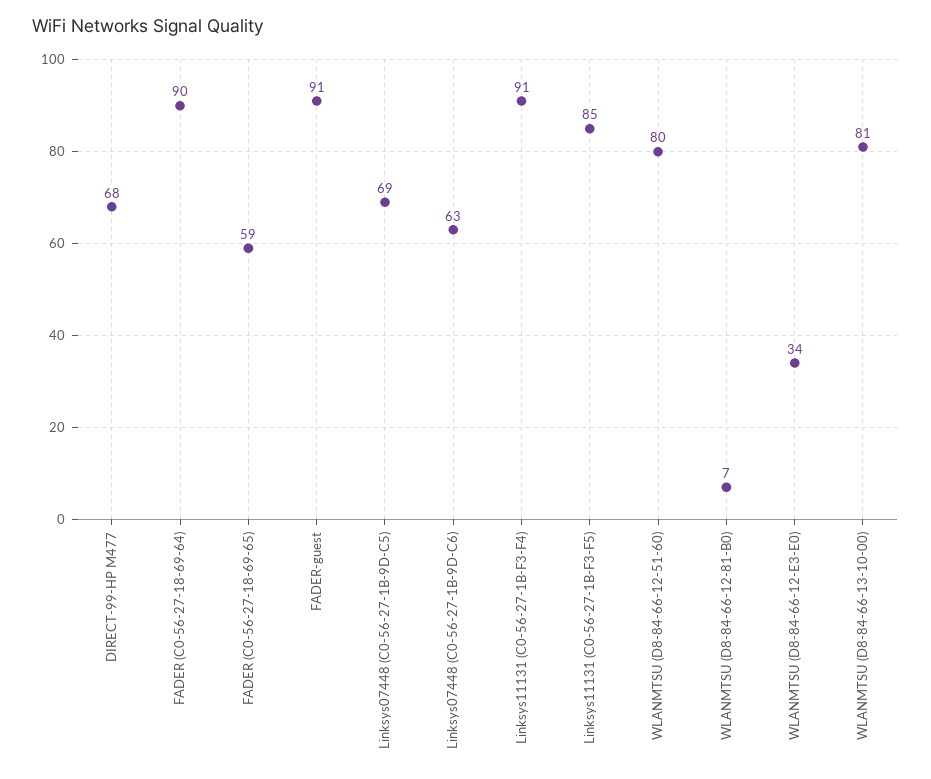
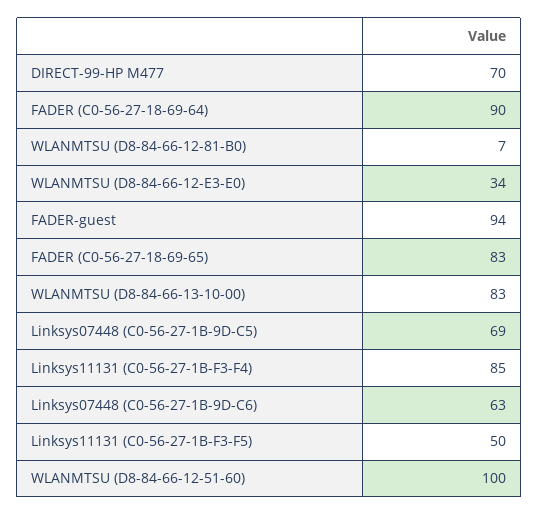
  {
-   "DIRECT-99-HP M477": 68,
+   "DIRECT-99-HP M477": 70,
    "FADER (C0-56-27-18-69-64)": 90,
-   "FADER (C0-56-27-18-69-65)": 59,
+   "FADER (C0-56-27-18-69-65)": 83,
-   "FADER-guest": 91,
+   "FADER-guest": 94,
    "Linksys07448 (C0-56-27-1B-9D-C5)": 69,
    "Linksys07448 (C0-56-27-1B-9D-C6)": 63,
-   "Linksys11131 (C0-56-27-1B-F3-F4)": 91,
+   "Linksys11131 (C0-56-27-1B-F3-F4)": 85,
-   "Linksys11131 (C0-56-27-1B-F3-F5)": 85,
+   "Linksys11131 (C0-56-27-1B-F3-F5)": 50,
-   "WLANMTSU (D8-84-66-12-51-60)": 80,
+   "WLANMTSU (D8-84-66-12-51-60)": 100,
    "WLANMTSU (D8-84-66-12-81-B0)": 7,
    "WLANMTSU (D8-84-66-12-E3-E0)": 34,
-   "WLANMTSU (D8-84-66-13-10-00)": 81
+   "WLANMTSU (D8-84-66-13-10-00)": 83
  }

